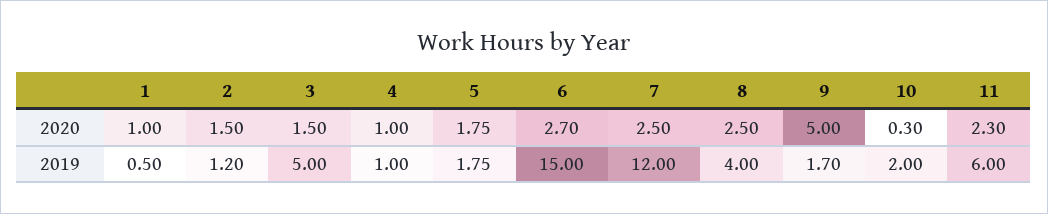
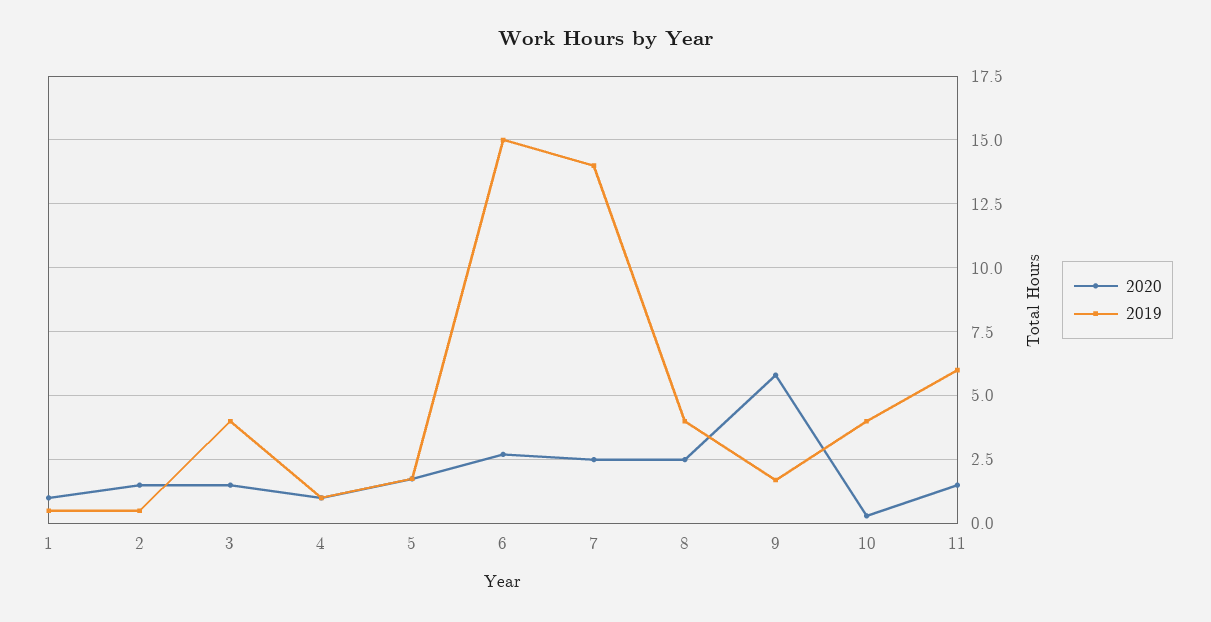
  {
    "2020": {
      "1": 1,
      "2": 1.5,
      "3": 1.5,
      "4": 1,
      "5": 1.75,
      "6": 2.7,
      "7": 2.5,
      "8": 2.5,
-     "9": 5,
+     "9": 5.75,
      "10": 0.3,
-     "11": 2.3
+     "11": 1.5
    },
    "2019": {
      "1": 0.5,
-     "2": 1.2,
+     "2": 0.5,
-     "3": 5,
+     "3": 4,
      "4": 1,
      "5": 1.75,
      "6": 15,
-     "7": 12,
+     "7": 14,
      "8": 4,
      "9": 1.7,
-     "10": 2,
+     "10": 4,
      "11": 6
    }
  }

